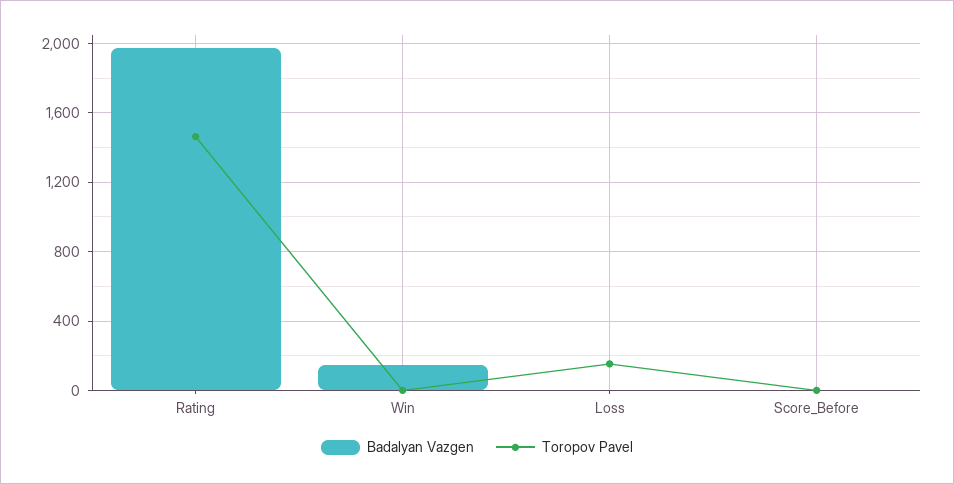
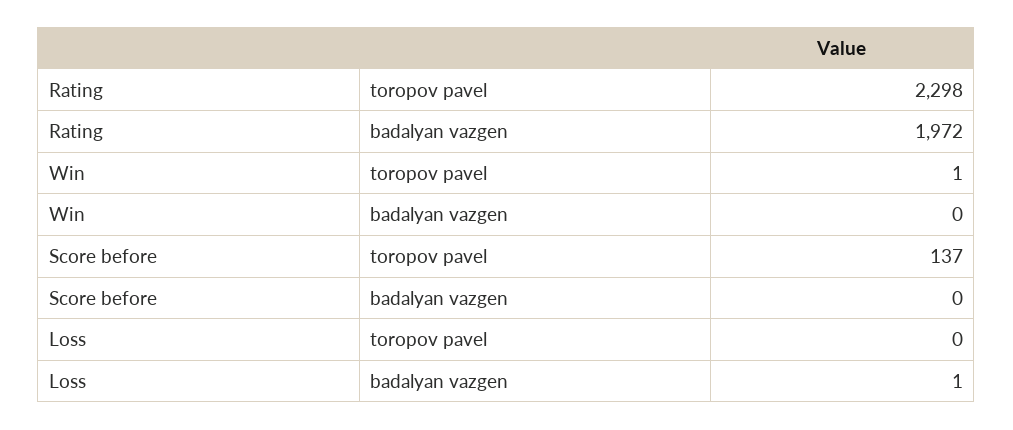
  {
    "Badalyan Vazgen": {
      "Rating": 1972,
-     "Win": 150,
+     "Win": 0,
      "Loss": 1,
      "Score_Before": 0
    },
    "Toropov Pavel": {
-     "Rating": 1450,
+     "Rating": 2298,
      "Win": 1,
-     "Loss": 150,
+     "Loss": 0,
-     "Score_Before": 0
+     "Score_Before": 137
    }
  }

